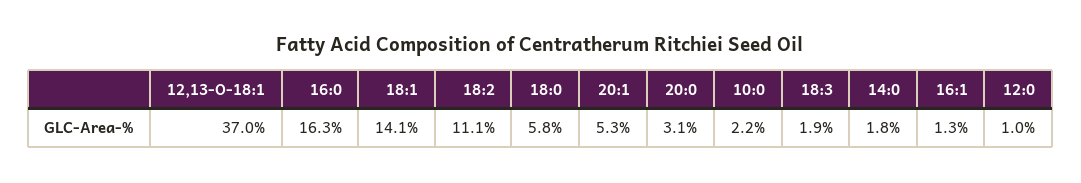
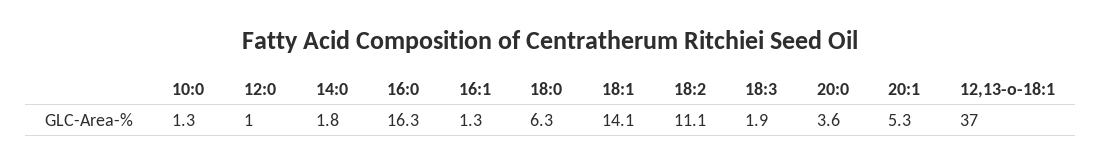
  {
    "12,13-O-18:1": 37,
    "16:0": 16.3,
    "18:1": 14.1,
    "18:2": 11.1,
-   "18:0": 5.8,
+   "18:0": 6.3,
    "20:1": 5.3,
-   "20:0": 3.1,
+   "20:0": 3.6,
-   "10:0": 2.2,
+   "10:0": 1.3,
    "18:3": 1.9,
    "14:0": 1.8,
    "16:1": 1.3,
    "12:0": 1
  }

